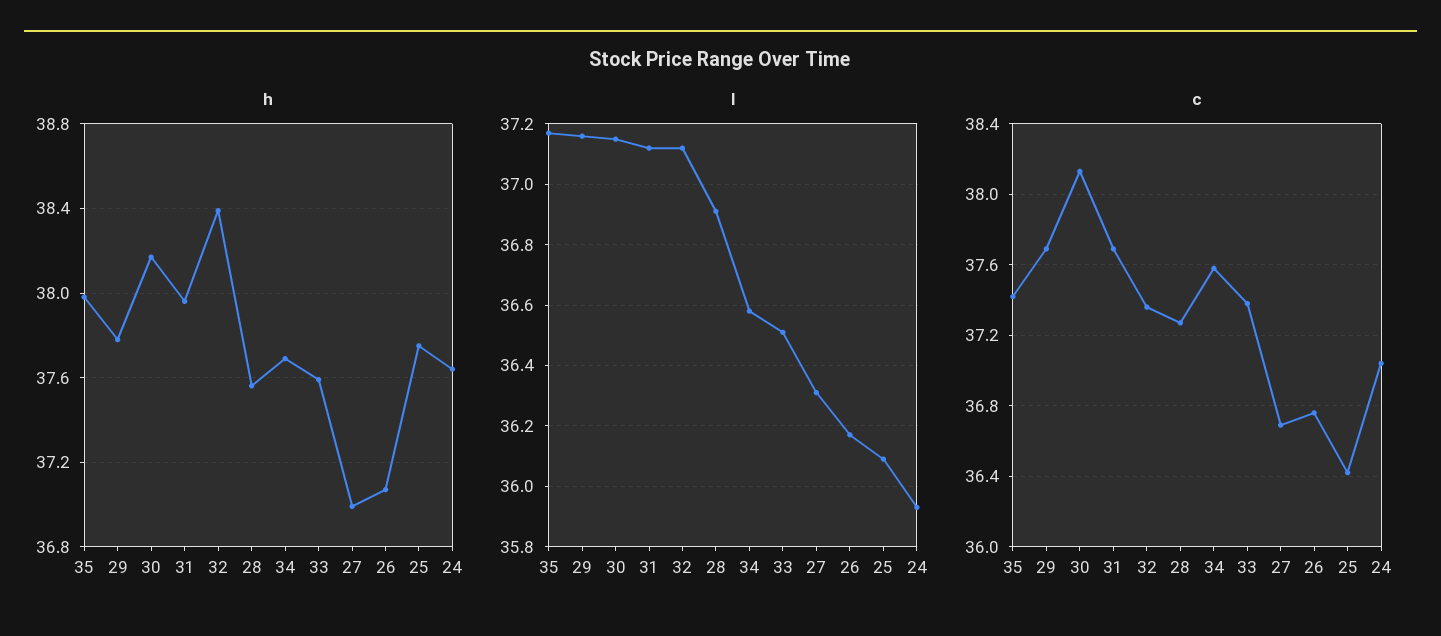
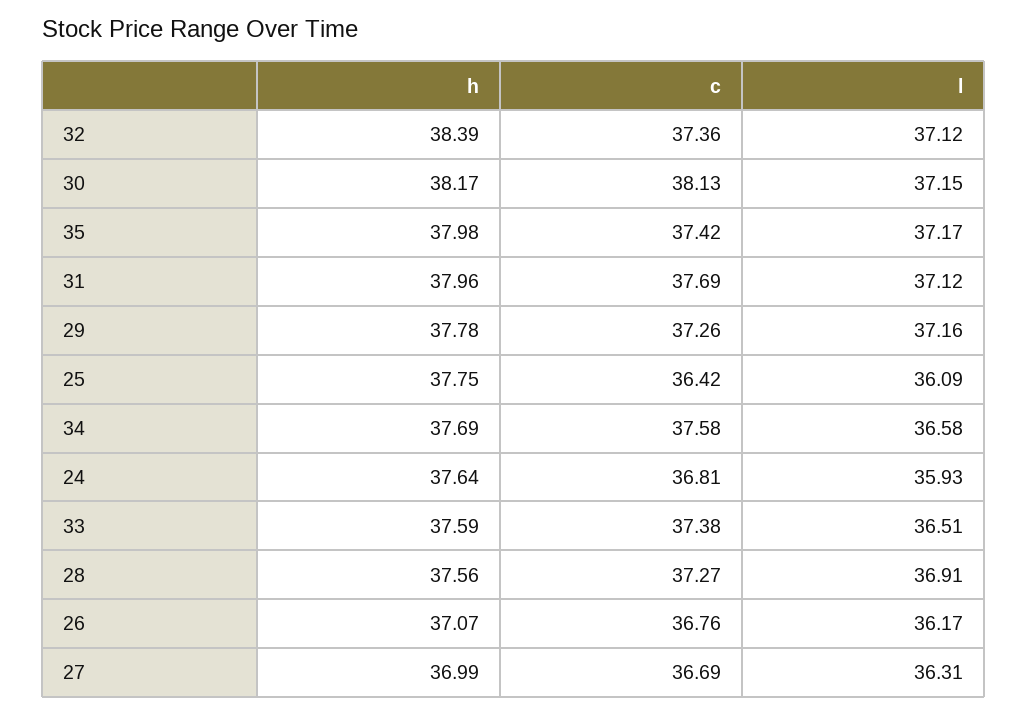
  {
    "h": {
      "35": 37.98,
      "29": 37.78,
      "30": 38.17,
      "31": 37.96,
      "32": 38.39,
      "28": 37.56,
      "34": 37.69,
      "33": 37.59,
      "27": 36.99,
      "26": 37.07,
      "25": 37.75,
      "24": 37.64
    },
    "l": {
      "35": 37.17,
      "29": 37.16,
      "30": 37.15,
      "31": 37.12,
      "32": 37.12,
      "28": 36.91,
      "34": 36.58,
      "33": 36.51,
      "27": 36.31,
      "26": 36.17,
      "25": 36.09,
      "24": 35.93
    },
    "c": {
      "35": 37.42,
-     "29": 37.7,
+     "29": 37.26,
      "30": 38.13,
      "31": 37.69,
      "32": 37.36,
      "28": 37.27,
      "34": 37.58,
      "33": 37.38,
      "27": 36.69,
      "26": 36.76,
      "25": 36.42,
-     "24": 37.05
+     "24": 36.81
    }
  }

